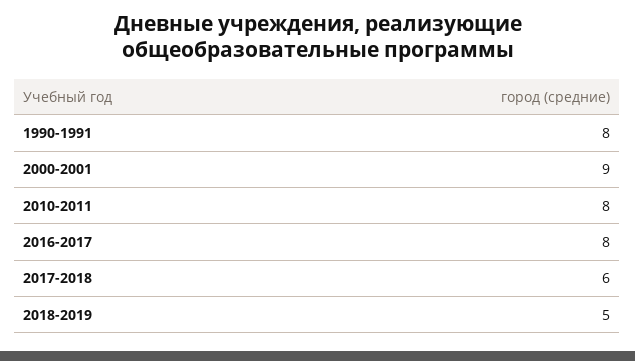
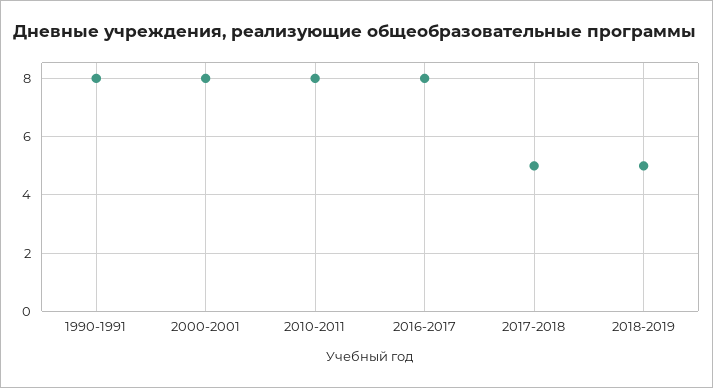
  {
    "1990-1991": 8,
-   "2000-2001": 9,
+   "2000-2001": 8,
    "2010-2011": 8,
    "2016-2017": 8,
-   "2017-2018": 6,
+   "2017-2018": 5,
    "2018-2019": 5
  }

